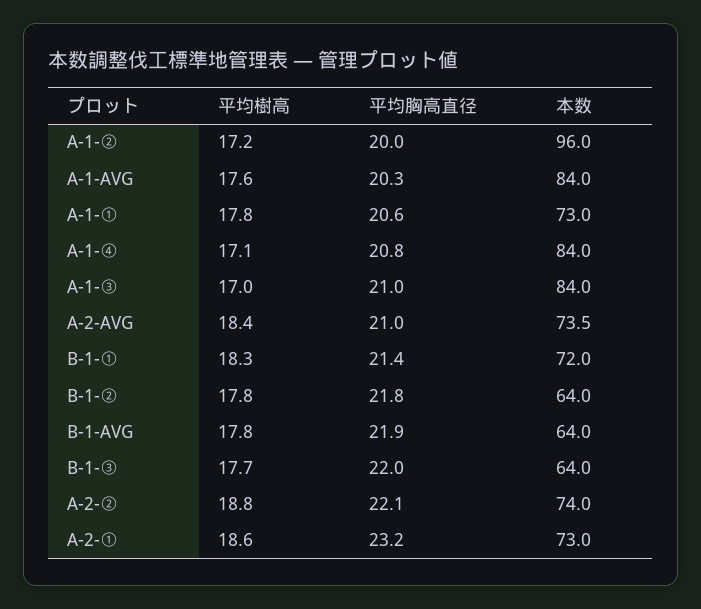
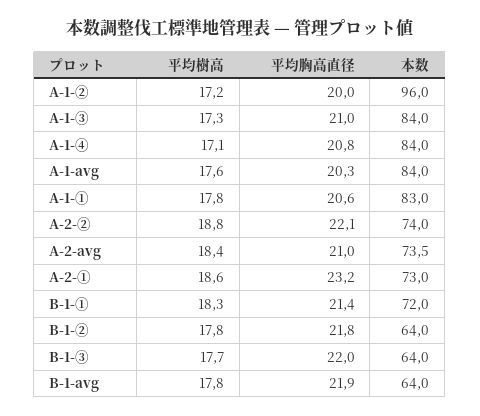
  {
    "平均樹高": {
      "A-1-②": 17.2,
      "A-1-AVG": 17.6,
      "A-1-①": 17.8,
      "A-1-④": 17.1,
-     "A-1-③": 17,
+     "A-1-③": 17.3,
      "A-2-AVG": 18.4,
      "B-1-①": 18.3,
      "B-1-②": 17.8,
      "B-1-AVG": 17.8,
      "B-1-③": 17.7,
      "A-2-②": 18.8,
      "A-2-①": 18.6
    },
    "平均胸高直径": {
      "A-1-②": 20,
      "A-1-AVG": 20.3,
      "A-1-①": 20.6,
      "A-1-④": 20.8,
      "A-1-③": 21,
      "A-2-AVG": 21,
      "B-1-①": 21.4,
      "B-1-②": 21.8,
      "B-1-AVG": 21.9,
      "B-1-③": 22,
      "A-2-②": 22.1,
      "A-2-①": 23.2
    },
    "本数": {
      "A-1-②": 96,
      "A-1-AVG": 84,
-     "A-1-①": 73,
+     "A-1-①": 83,
      "A-1-④": 84,
      "A-1-③": 84,
      "A-2-AVG": 73.5,
      "B-1-①": 72,
      "B-1-②": 64,
      "B-1-AVG": 64,
      "B-1-③": 64,
      "A-2-②": 74,
      "A-2-①": 73
    }
  }

